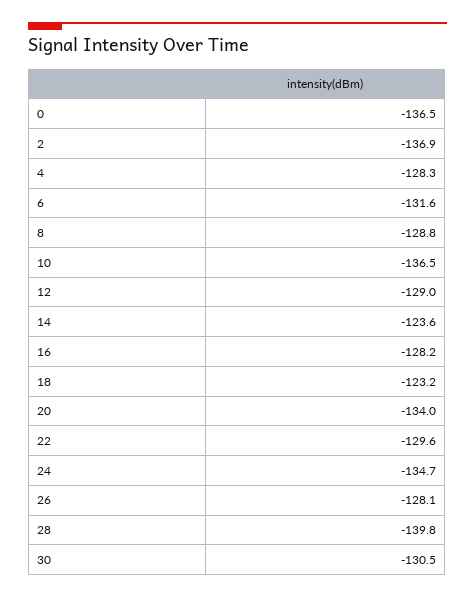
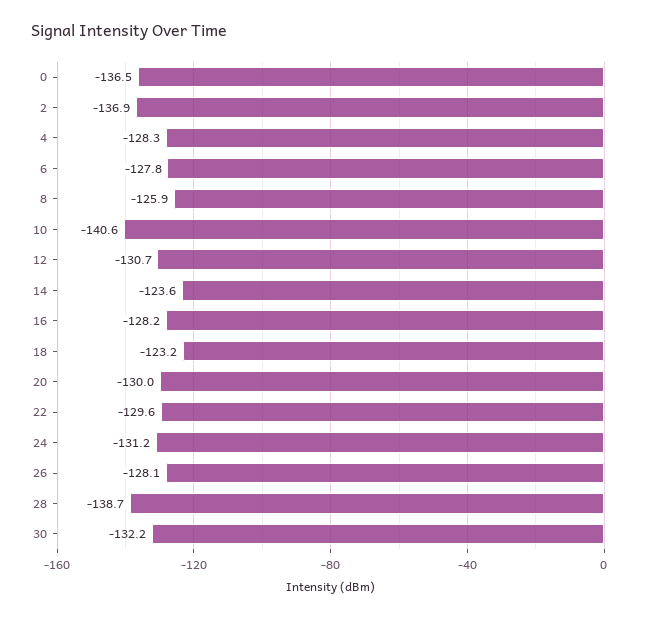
  {
    "0": -136.5,
    "2": -136.9,
    "4": -128.3,
-   "6": -131.6,
+   "6": -127.8,
-   "8": -128.8,
+   "8": -125.9,
-   "10": -136.5,
+   "10": -140.6,
-   "12": -129,
+   "12": -130.7,
    "14": -123.6,
    "16": -128.2,
    "18": -123.2,
-   "20": -134,
+   "20": -130,
    "22": -129.6,
-   "24": -134.7,
+   "24": -131.2,
    "26": -128.1,
-   "28": -139.8,
+   "28": -138.7,
-   "30": -130.5
+   "30": -132.2
  }

